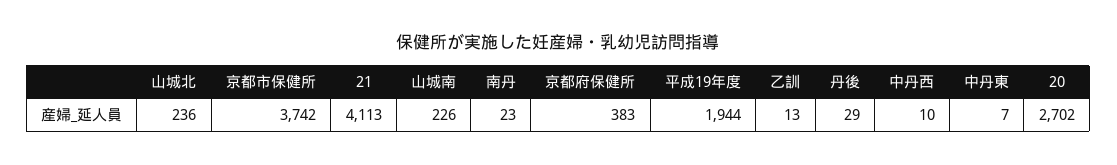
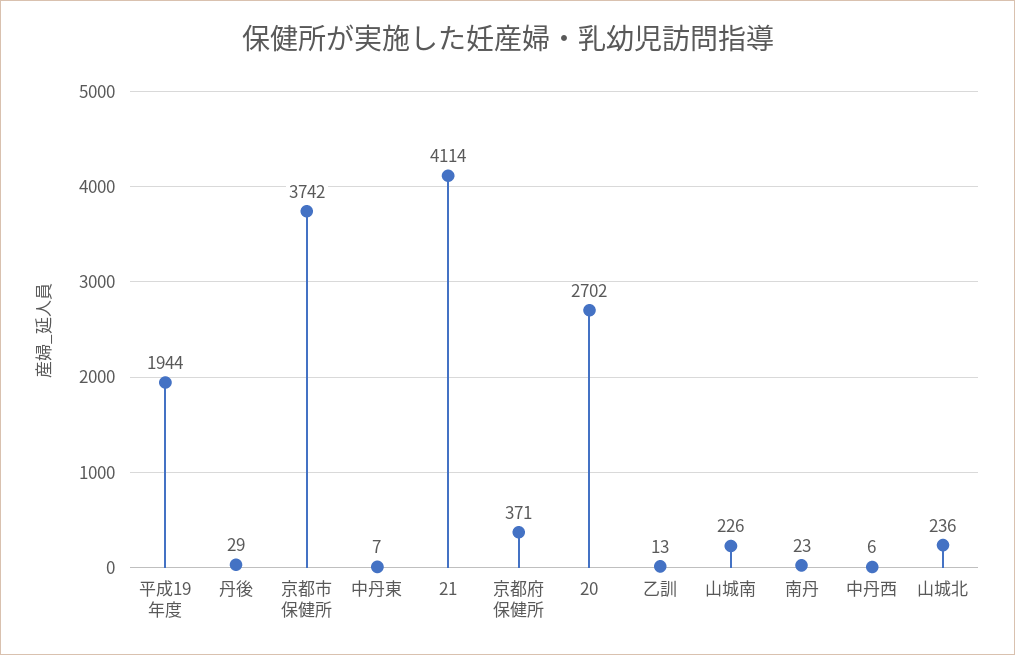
  {
    "山城北": 236,
    "京都市保健所": 3742,
-   "21": 4113,
+   "21": 4114,
    "山城南": 226,
    "南丹": 23,
-   "京都府保健所": 383,
+   "京都府保健所": 371,
    "平成19年度": 1944,
    "乙訓": 13,
    "丹後": 29,
-   "中丹西": 10,
+   "中丹西": 6,
    "中丹東": 7,
    "20": 2702
  }

